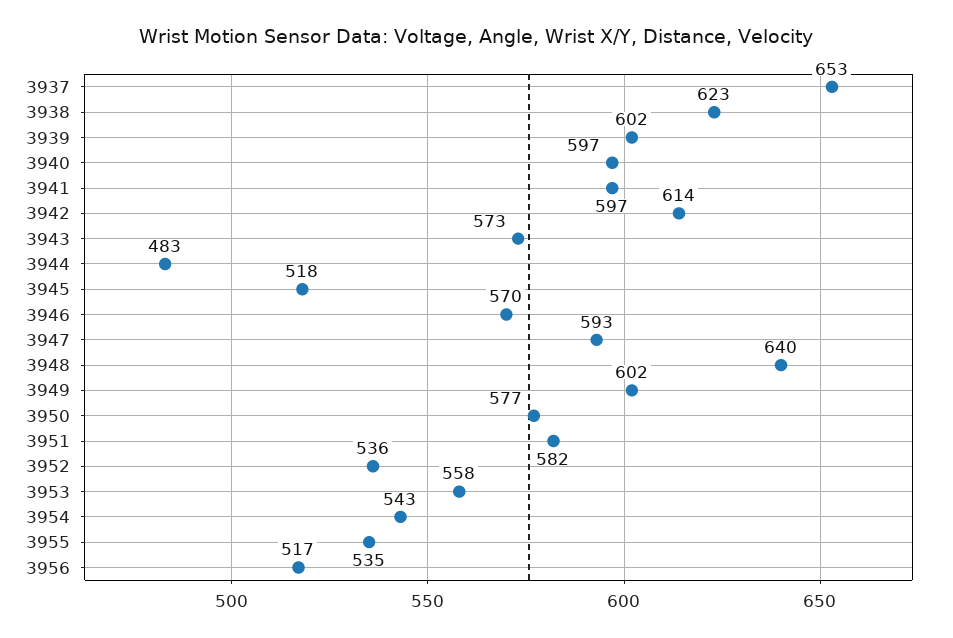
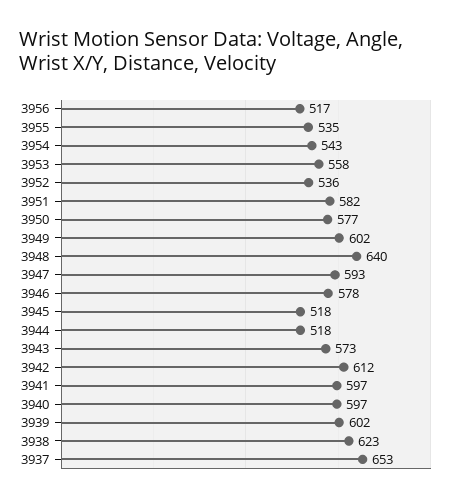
  {
    "3937": 653,
    "3938": 623,
    "3939": 602,
    "3940": 597,
    "3941": 597,
-   "3942": 614,
+   "3942": 612,
    "3943": 573,
-   "3944": 483,
+   "3944": 518,
    "3945": 518,
-   "3946": 570,
+   "3946": 578,
    "3947": 593,
    "3948": 640,
    "3949": 602,
    "3950": 577,
    "3951": 582,
    "3952": 536,
    "3953": 558,
    "3954": 543,
    "3955": 535,
    "3956": 517
  }

